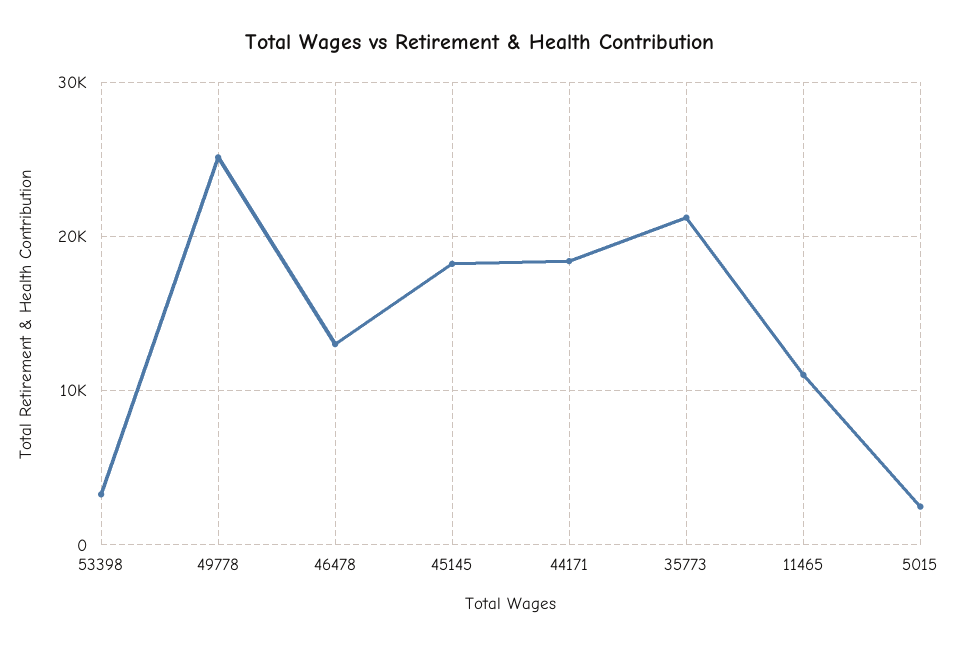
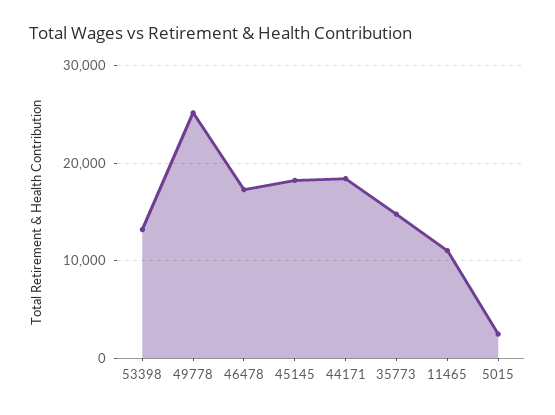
  {
-   "53398": 3000,
+   "53398": 13000,
    "49778": 25000,
-   "46478": 13000,
+   "46478": 17000,
    "45145": 18000,
    "44171": 18000,
-   "35773": 21000,
+   "35773": 15000,
    "11465": 11000,
    "5015": 2000
  }

